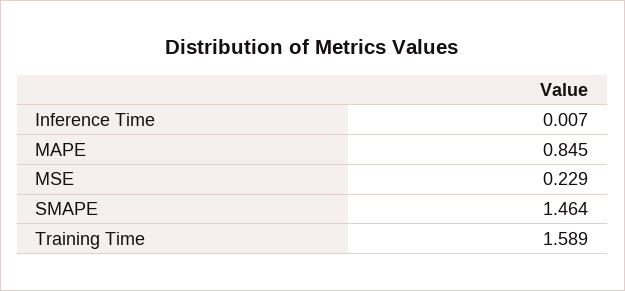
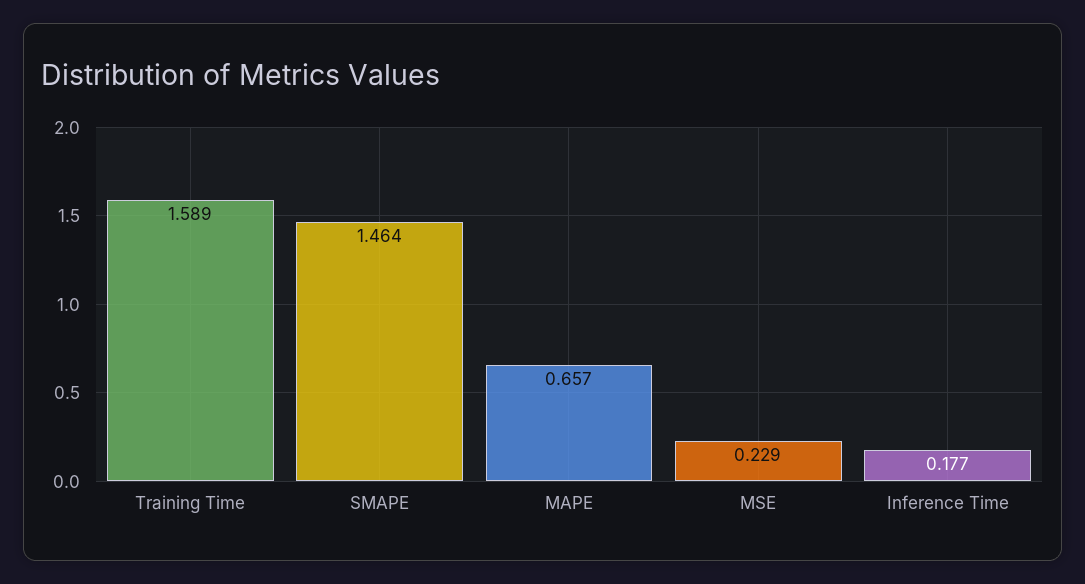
  {
-   "Inference Time": 0.007,
+   "Inference Time": 0.177,
-   "MAPE": 0.845,
+   "MAPE": 0.657,
    "MSE": 0.229,
    "SMAPE": 1.464,
    "Training Time": 1.589
  }

